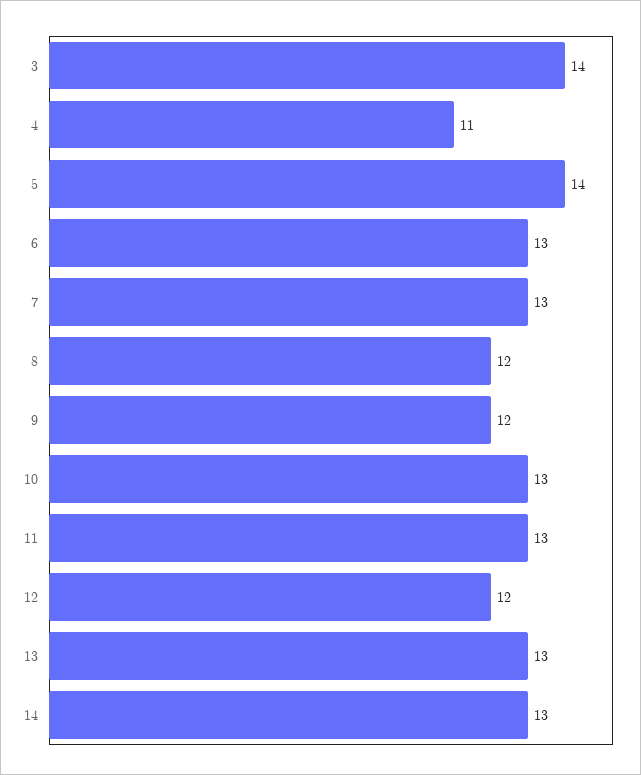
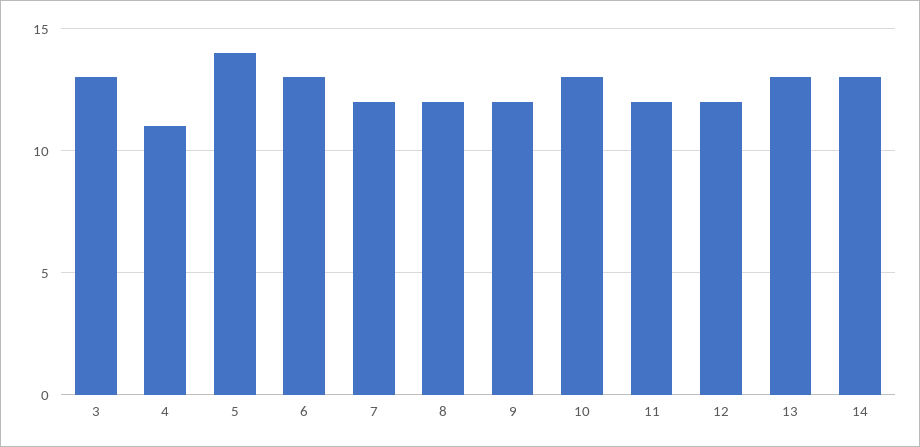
  {
-   "3": 14,
+   "3": 13,
    "4": 11,
    "5": 14,
    "6": 13,
-   "7": 13,
+   "7": 12,
    "8": 12,
    "9": 12,
    "10": 13,
-   "11": 13,
+   "11": 12,
    "12": 12,
    "13": 13,
    "14": 13
  }

